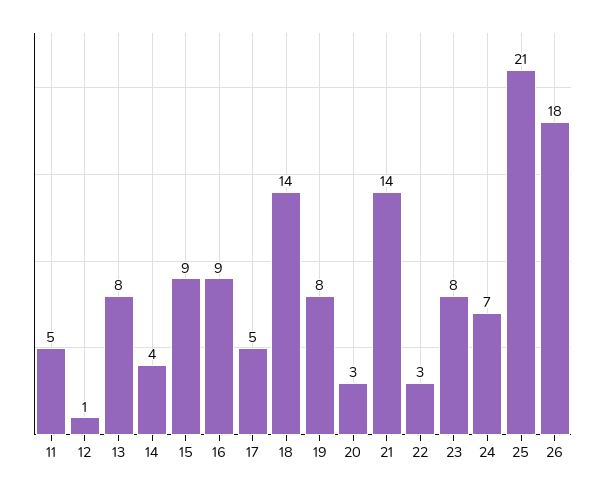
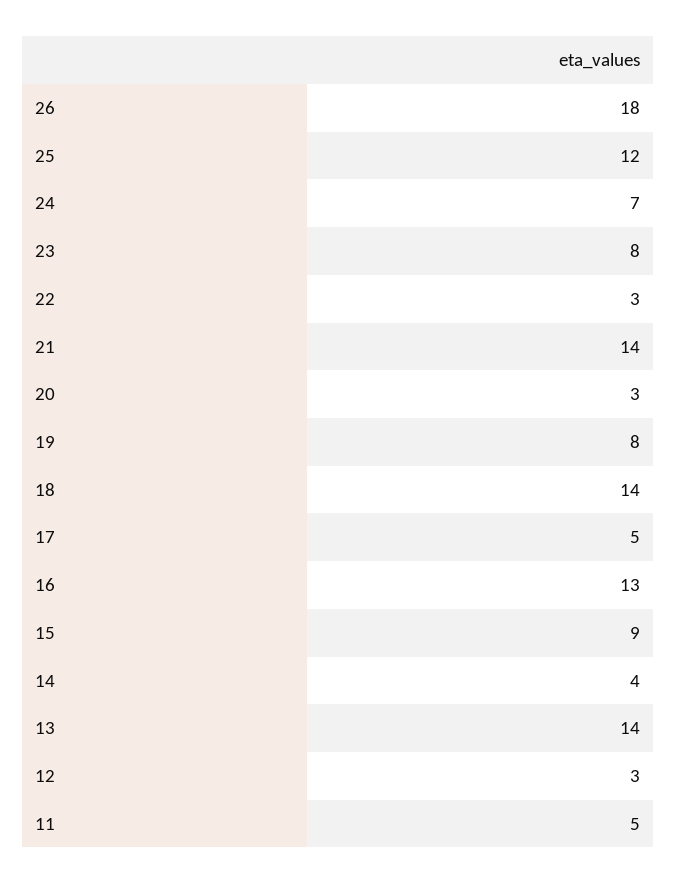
  {
    "11": 5,
-   "12": 1,
+   "12": 3,
-   "13": 8,
+   "13": 14,
    "14": 4,
    "15": 9,
-   "16": 9,
+   "16": 13,
    "17": 5,
    "18": 14,
    "19": 8,
    "20": 3,
    "21": 14,
    "22": 3,
    "23": 8,
    "24": 7,
-   "25": 21,
+   "25": 12,
    "26": 18
  }

